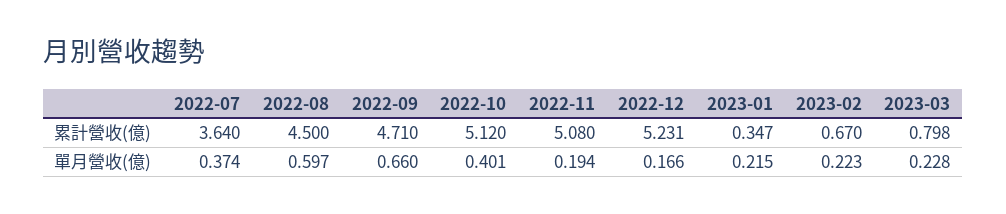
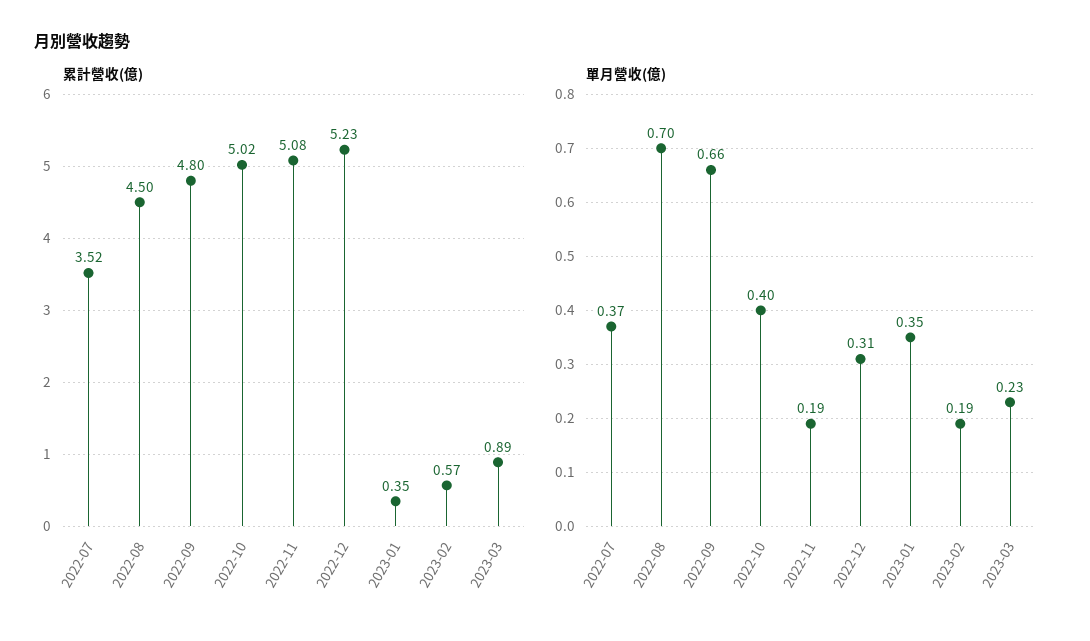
  {
    "累計營收(億)": {
-     "2022-07": 3.64,
+     "2022-07": 3.52,
      "2022-08": 4.5,
-     "2022-09": 4.71,
+     "2022-09": 4.8,
-     "2022-10": 5.12,
+     "2022-10": 5.02,
      "2022-11": 5.08,
      "2022-12": 5.231,
      "2023-01": 0.347,
-     "2023-02": 0.67,
+     "2023-02": 0.57,
-     "2023-03": 0.798
+     "2023-03": 0.89
    },
    "單月營收(億)": {
      "2022-07": 0.374,
-     "2022-08": 0.597,
+     "2022-08": 0.7,
      "2022-09": 0.66,
      "2022-10": 0.401,
      "2022-11": 0.194,
-     "2022-12": 0.166,
+     "2022-12": 0.31,
-     "2023-01": 0.215,
+     "2023-01": 0.35,
-     "2023-02": 0.223,
+     "2023-02": 0.19,
      "2023-03": 0.228
    }
  }

